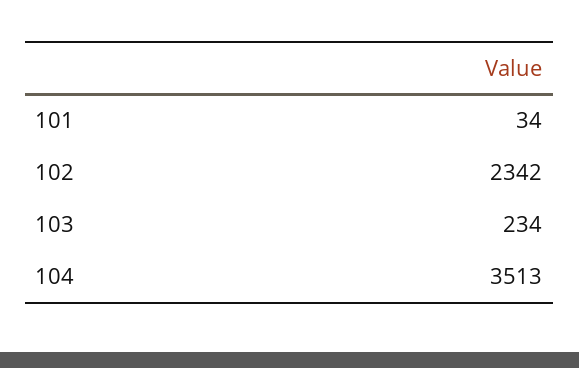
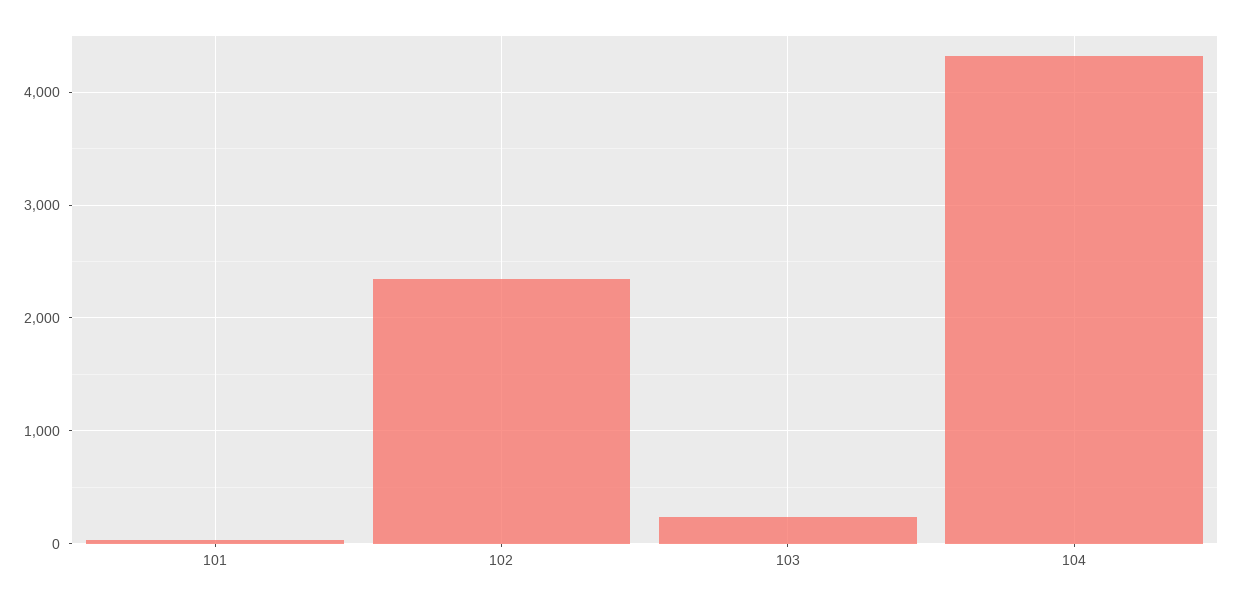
  {
    "101": 34,
    "102": 2342,
    "103": 234,
-   "104": 3513
+   "104": 4300
  }

